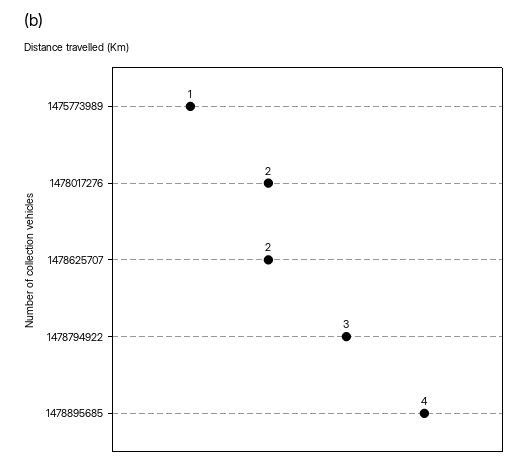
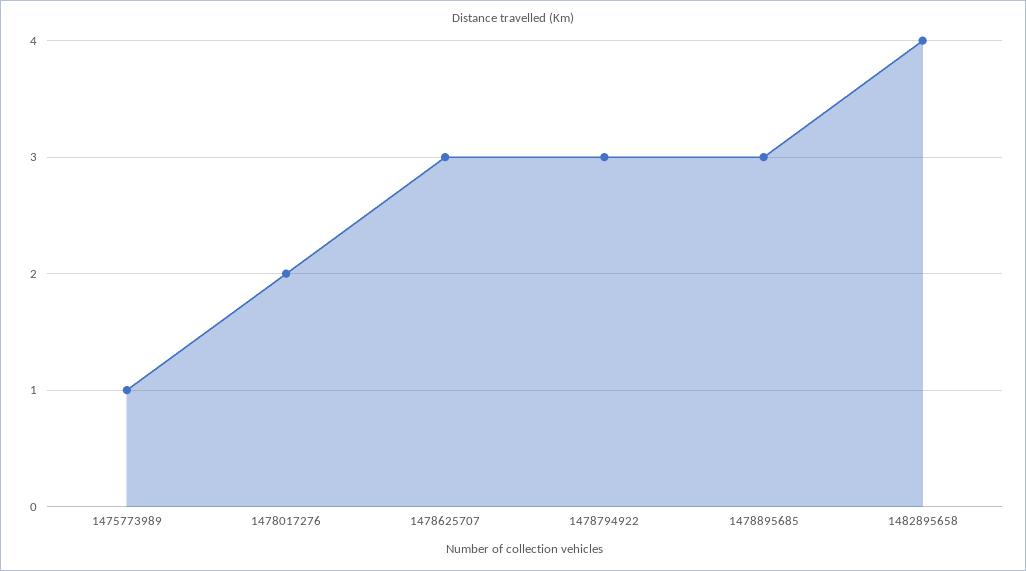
  {
    "1475773989": 1,
    "1478017276": 2,
-   "1478625707": 2,
+   "1478625707": 3,
    "1478794922": 3,
-   "1478895685": 4
+   "1478895685": 3,
+   "1482895658": 4
  }

